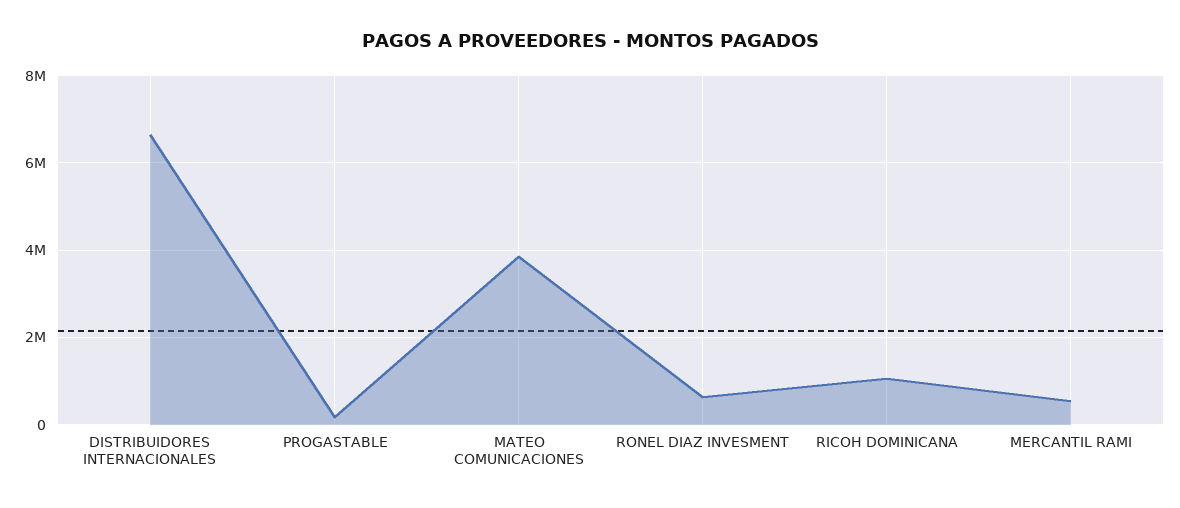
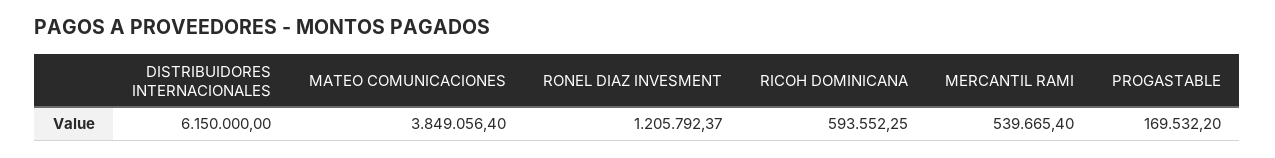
  {
-   "DISTRIBUIDORES INTERNACIONALES": 6600000,
+   "DISTRIBUIDORES INTERNACIONALES": 6150000,
    "PROGASTABLE": 169532.2,
    "MATEO COMUNICACIONES": 3849056.4,
-   "RONEL DIAZ INVESMENT": 600000,
+   "RONEL DIAZ INVESMENT": 1205792.37,
-   "RICOH DOMINICANA": 1000000,
+   "RICOH DOMINICANA": 593552.25,
    "MERCANTIL RAMI": 539665.4
  }

